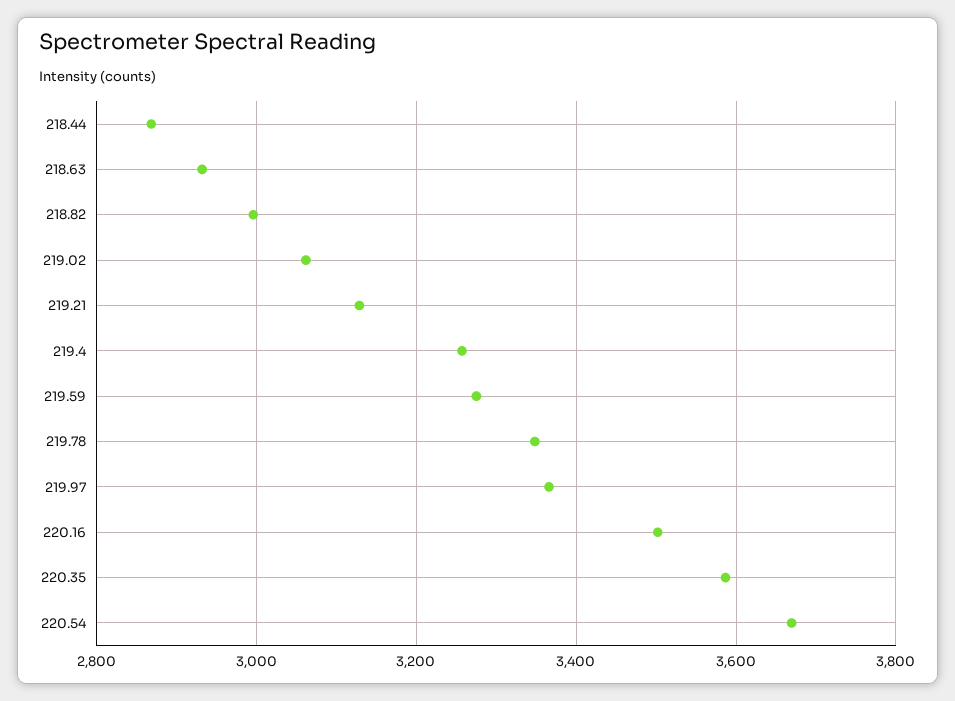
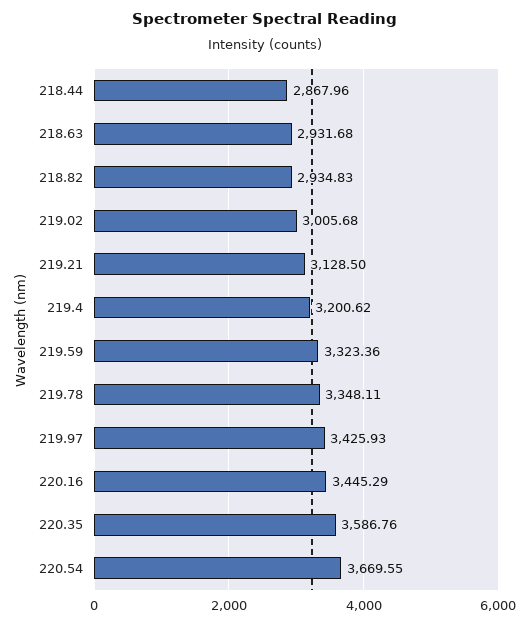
  {
    "218.44": 2867.96,
    "218.63": 2931.68,
-   "218.82": 3000,
+   "218.82": 2934.83,
-   "219.02": 3060,
+   "219.02": 3005.68,
    "219.21": 3128.5,
-   "219.4": 3260,
+   "219.4": 3200.62,
-   "219.59": 3280,
+   "219.59": 3323.36,
    "219.78": 3348.11,
-   "219.97": 3360,
+   "219.97": 3425.93,
-   "220.16": 3500,
+   "220.16": 3445.29,
    "220.35": 3586.76,
    "220.54": 3669.55
  }

